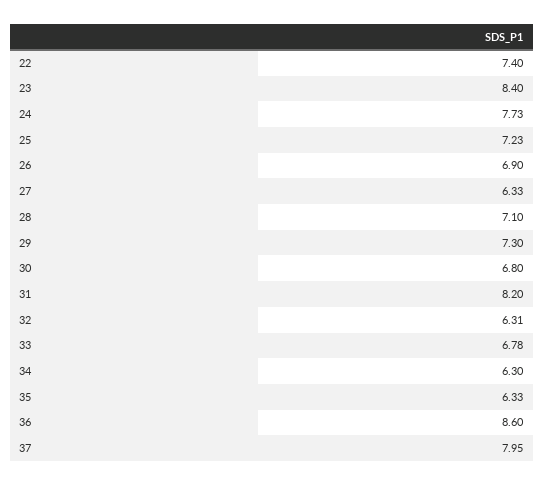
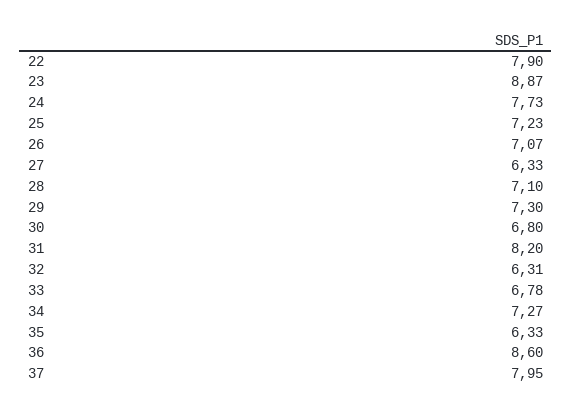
  {
-   "22": 7.4,
+   "22": 7.9,
-   "23": 8.4,
+   "23": 8.87,
    "24": 7.73,
    "25": 7.23,
-   "26": 6.9,
+   "26": 7.07,
    "27": 6.33,
    "28": 7.1,
    "29": 7.3,
    "30": 6.8,
    "31": 8.2,
    "32": 6.31,
    "33": 6.78,
-   "34": 6.3,
+   "34": 7.27,
    "35": 6.33,
    "36": 8.6,
    "37": 7.95
  }

